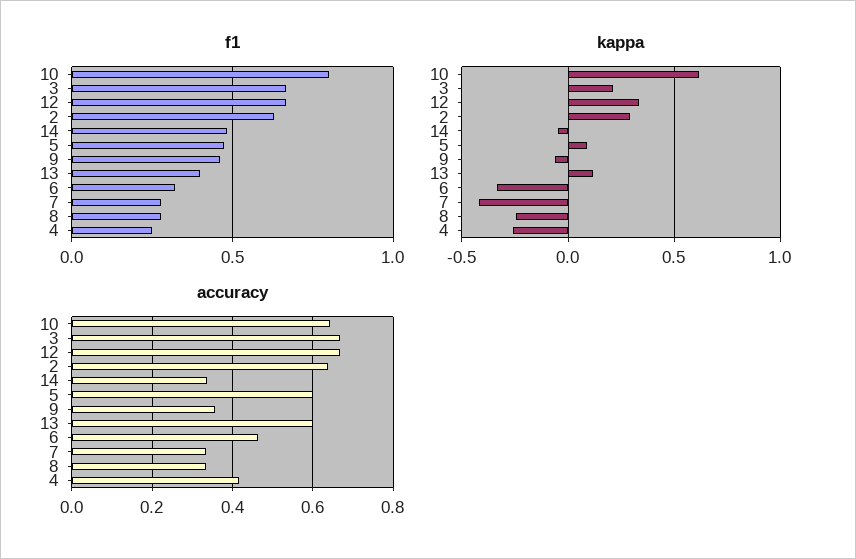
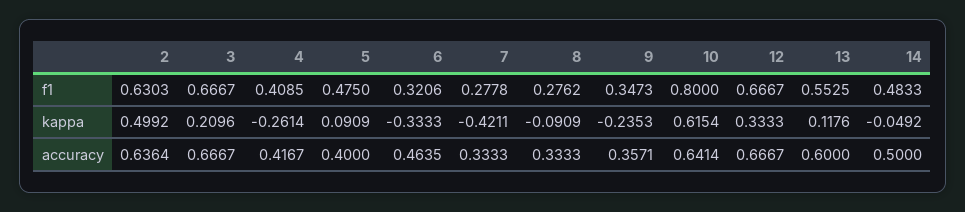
  {
    "f1": {
      "10": 0.8,
      "3": 0.6667,
      "12": 0.6667,
      "2": 0.6303,
      "14": 0.4833,
      "5": 0.475,
-     "9": 0.45,
+     "9": 0.3473,
-     "13": 0.4,
+     "13": 0.5525,
      "6": 0.3206,
      "7": 0.2778,
      "8": 0.2762,
-     "4": 0.25
+     "4": 0.4085
    },
    "kappa": {
      "10": 0.6154,
      "3": 0.2096,
      "12": 0.3333,
-     "2": 0.3,
+     "2": 0.4992,
      "14": -0.0492,
      "5": 0.0909,
-     "9": -0.05,
+     "9": -0.2353,
      "13": 0.1176,
      "6": -0.3333,
      "7": -0.4211,
-     "8": -0.25,
+     "8": -0.0909,
      "4": -0.2614
    },
    "accuracy": {
      "10": 0.6414,
      "3": 0.6667,
      "12": 0.6667,
      "2": 0.6364,
-     "14": 0.34,
+     "14": 0.5,
-     "5": 0.6,
+     "5": 0.4,
      "9": 0.3571,
      "13": 0.6,
      "6": 0.4635,
      "7": 0.3333,
      "8": 0.3333,
      "4": 0.4167
    }
  }

